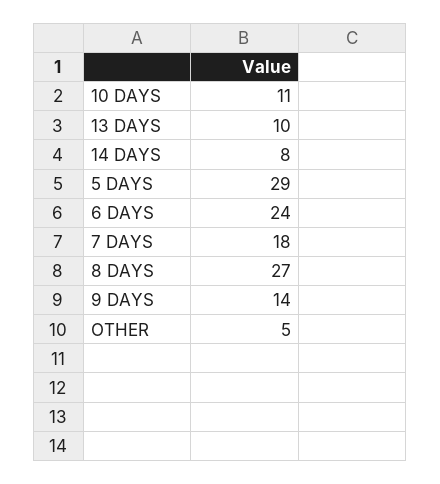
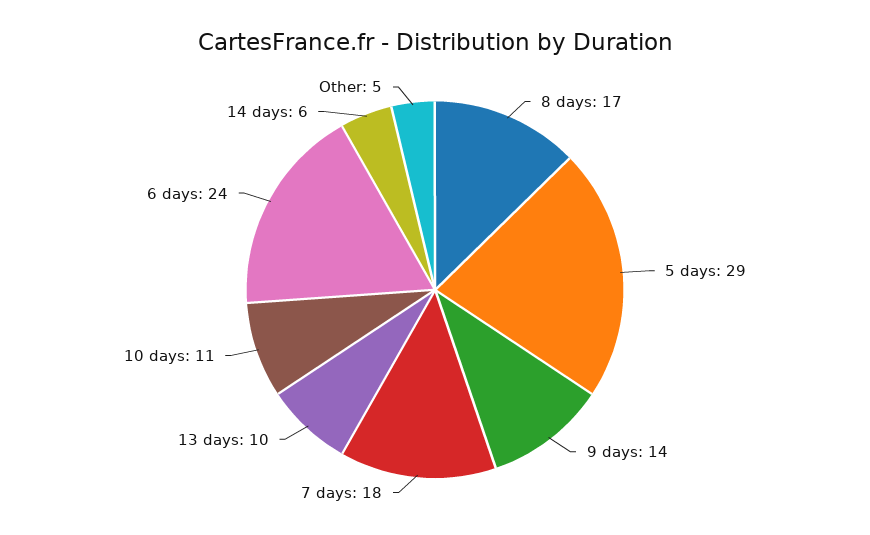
  {
    "10 DAYS": 11,
    "13 DAYS": 10,
-   "14 DAYS": 8,
+   "14 DAYS": 6,
    "5 DAYS": 29,
    "6 DAYS": 24,
    "7 DAYS": 18,
-   "8 DAYS": 27,
+   "8 DAYS": 17,
    "9 DAYS": 14,
    "OTHER": 5
  }

